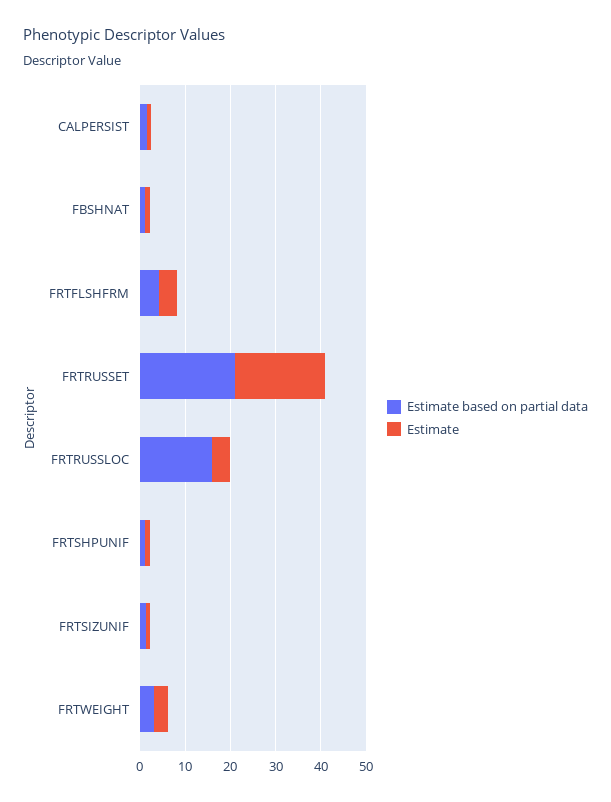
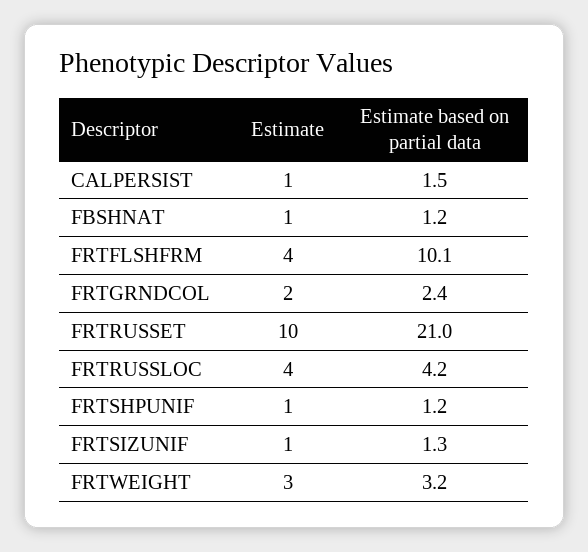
  {
    "Estimate based on partial data": {
      "CALPERSIST": 1.5,
      "FBSHNAT": 1.2,
-     "FRTFLSHFRM": 4,
+     "FRTFLSHFRM": 10.1,
      "FRTRUSSET": 21,
-     "FRTRUSSLOC": 16,
+     "FRTRUSSLOC": 4.2,
      "FRTSHPUNIF": 1.2,
      "FRTSIZUNIF": 1.3,
-     "FRTWEIGHT": 3.2
+     "FRTWEIGHT": 3.2,
+     "FRTGRNDCOL": 2.4
    },
    "Estimate": {
      "CALPERSIST": 1,
      "FBSHNAT": 1,
      "FRTFLSHFRM": 4,
-     "FRTRUSSET": 20,
+     "FRTRUSSET": 10,
      "FRTRUSSLOC": 4,
      "FRTSHPUNIF": 1,
      "FRTSIZUNIF": 1,
-     "FRTWEIGHT": 3
+     "FRTWEIGHT": 3,
+     "FRTGRNDCOL": 2
    }
  }

